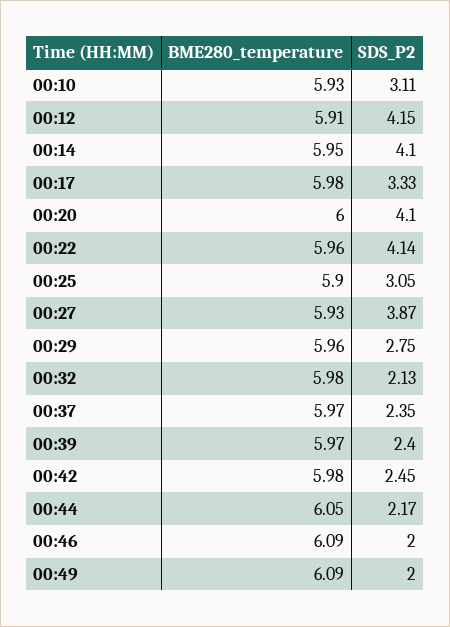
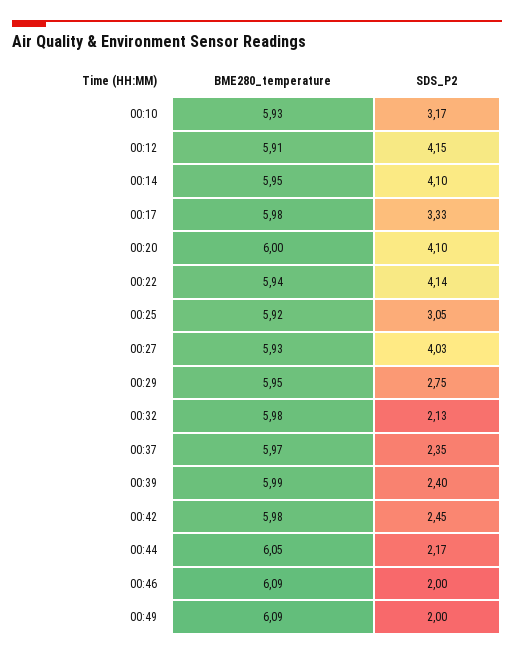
  {
    "BME280_temperature": {
      "00:10": 5.93,
      "00:12": 5.91,
      "00:14": 5.95,
      "00:17": 5.98,
      "00:20": 6,
-     "00:22": 5.96,
+     "00:22": 5.94,
-     "00:25": 5.9,
+     "00:25": 5.92,
      "00:27": 5.93,
-     "00:29": 5.96,
+     "00:29": 5.95,
      "00:32": 5.98,
      "00:37": 5.97,
-     "00:39": 5.97,
+     "00:39": 5.99,
      "00:42": 5.98,
      "00:44": 6.05,
      "00:46": 6.09,
      "00:49": 6.09
    },
    "SDS_P2": {
-     "00:10": 3.11,
+     "00:10": 3.17,
      "00:12": 4.15,
      "00:14": 4.1,
      "00:17": 3.33,
      "00:20": 4.1,
      "00:22": 4.14,
      "00:25": 3.05,
-     "00:27": 3.87,
+     "00:27": 4.03,
      "00:29": 2.75,
      "00:32": 2.13,
      "00:37": 2.35,
      "00:39": 2.4,
      "00:42": 2.45,
      "00:44": 2.17,
      "00:46": 2,
      "00:49": 2
    }
  }

